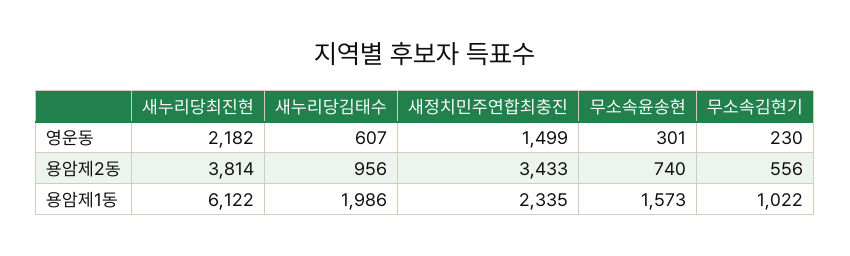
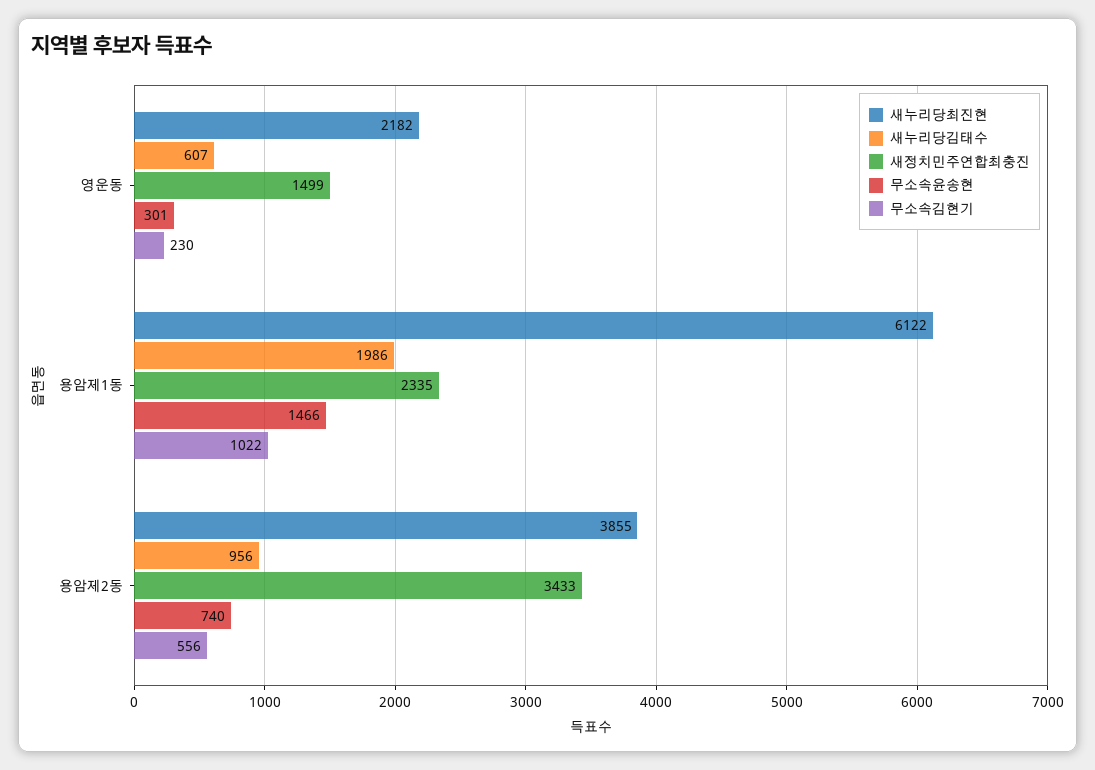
  {
    "새누리당최진현": {
      "영운동": 2182,
-     "용암제2동": 3814,
+     "용암제2동": 3855,
      "용암제1동": 6122
    },
    "새누리당김태수": {
      "영운동": 607,
      "용암제2동": 956,
      "용암제1동": 1986
    },
    "새정치민주연합최충진": {
      "영운동": 1499,
      "용암제2동": 3433,
      "용암제1동": 2335
    },
    "무소속윤송현": {
      "영운동": 301,
      "용암제2동": 740,
-     "용암제1동": 1573
+     "용암제1동": 1466
    },
    "무소속김현기": {
      "영운동": 230,
      "용암제2동": 556,
      "용암제1동": 1022
    }
  }

